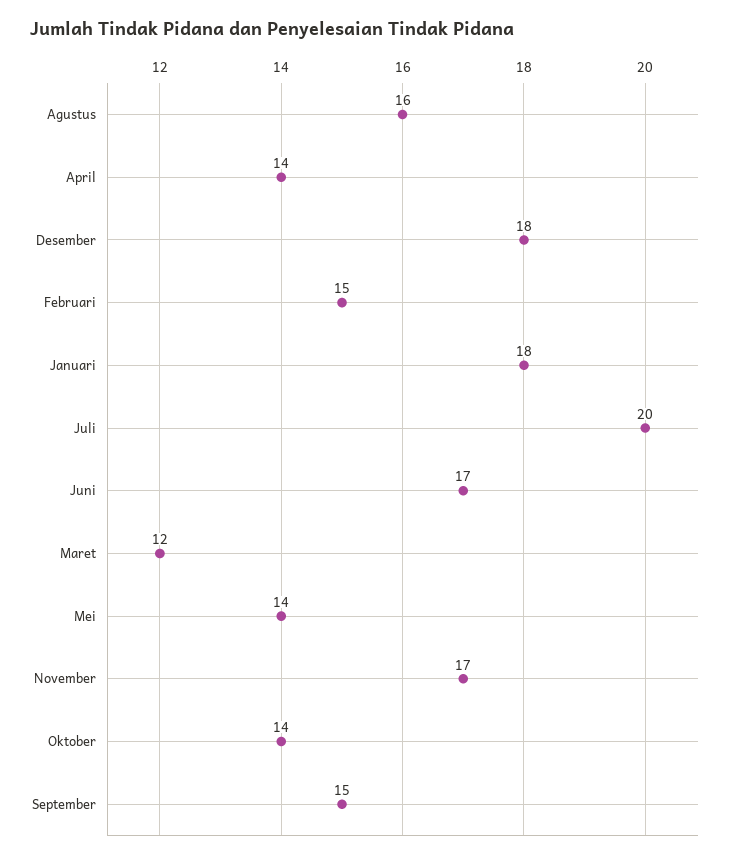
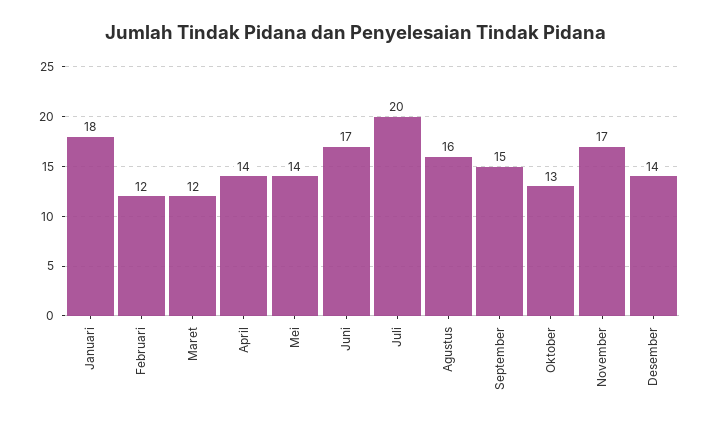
  {
    "Agustus": 16,
    "April": 14,
-   "Desember": 18,
+   "Desember": 14,
-   "Februari": 15,
+   "Februari": 12,
    "Januari": 18,
    "Juli": 20,
    "Juni": 17,
    "Maret": 12,
    "Mei": 14,
    "November": 17,
-   "Oktober": 14,
+   "Oktober": 13,
    "September": 15
  }

